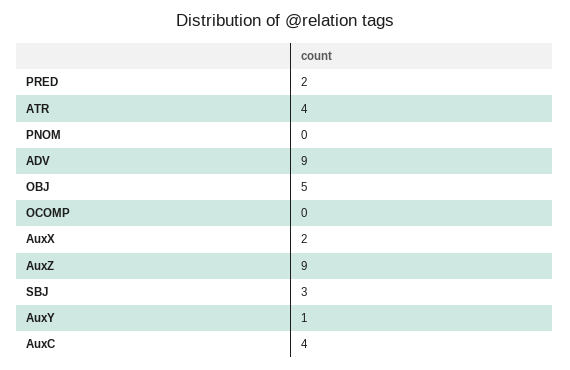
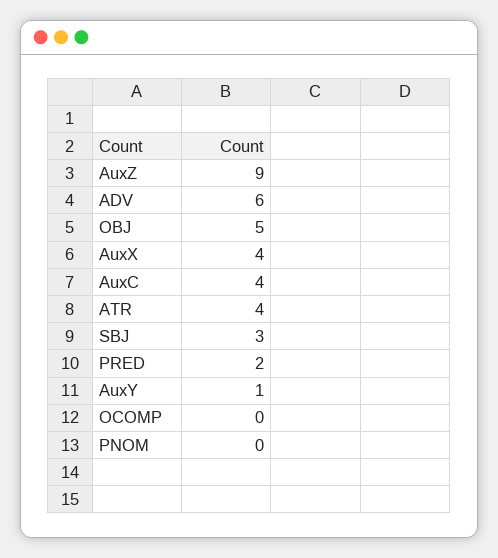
  {
    "PRED": 2,
    "ATR": 4,
    "PNOM": 0,
-   "ADV": 9,
+   "ADV": 6,
    "OBJ": 5,
    "OCOMP": 0,
-   "AuxX": 2,
+   "AuxX": 4,
    "AuxZ": 9,
    "SBJ": 3,
    "AuxY": 1,
    "AuxC": 4
  }

